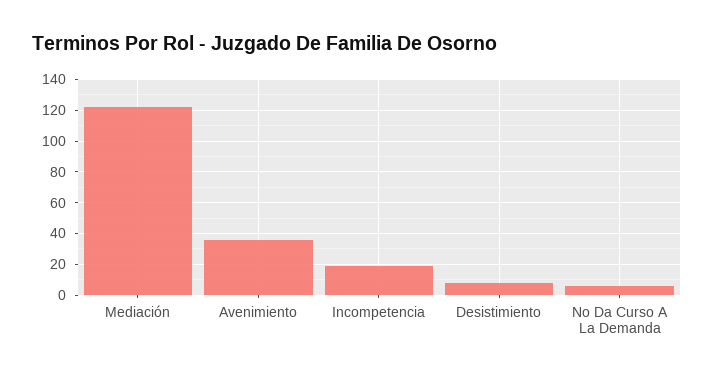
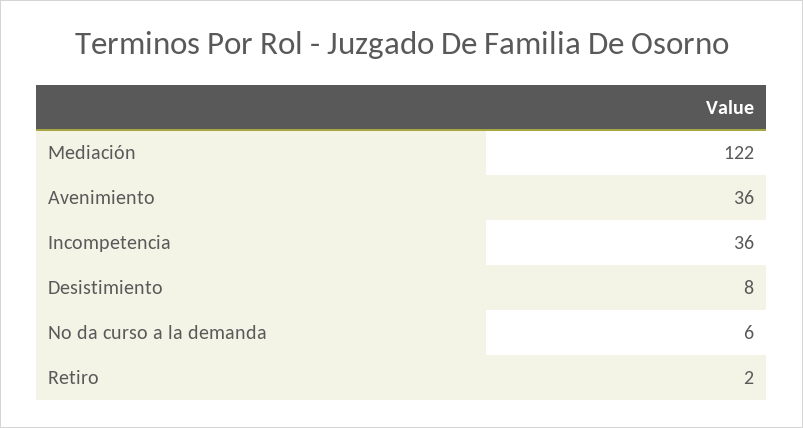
  {
    "Mediación": 122,
    "Avenimiento": 36,
-   "Incompetencia": 20,
+   "Incompetencia": 36,
    "Desistimiento": 8,
-   "No Da Curso A La Demanda": 6
+   "No Da Curso A La Demanda": 6,
+   "Retiro": 2
  }

